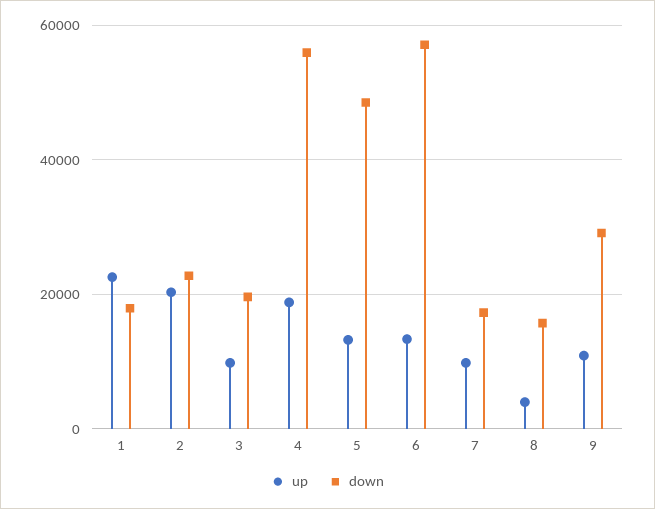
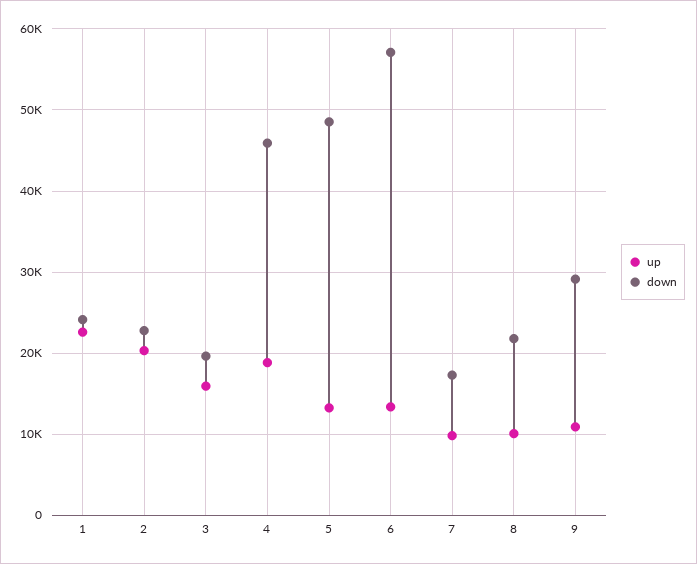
  {
    "up": {
      "1": 23000,
      "2": 20000,
-     "3": 10000,
+     "3": 16000,
      "4": 19000,
      "5": 13000,
      "6": 13000,
      "7": 10000,
-     "8": 4000,
+     "8": 10000,
      "9": 11000
    },
    "down": {
-     "1": 18000,
+     "1": 24000,
      "2": 23000,
      "3": 20000,
-     "4": 56000,
+     "4": 46000,
      "5": 49000,
      "6": 57000,
      "7": 17000,
-     "8": 16000,
+     "8": 22000,
      "9": 29000
    }
  }

